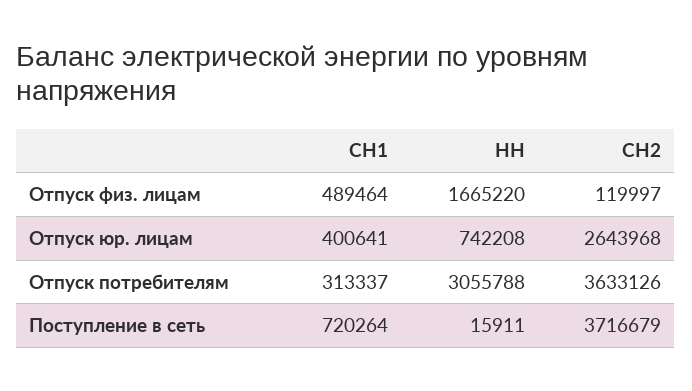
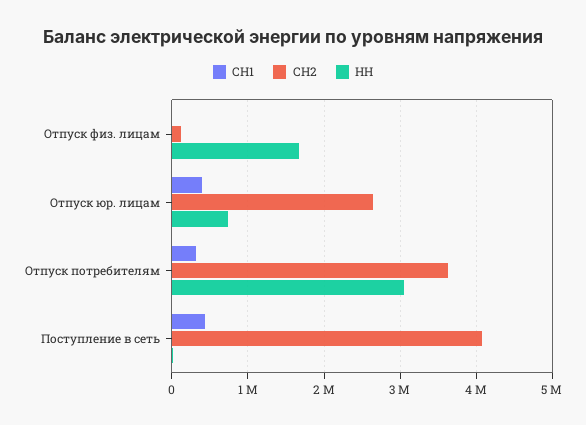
  {
    "СН1": {
-     "Отпуск физ. лицам": 489464,
+     "Отпуск физ. лицам": 0,
      "Отпуск юр. лицам": 400641,
      "Отпуск потребителям": 313337,
-     "Поступление в сеть": 720264
+     "Поступление в сеть": 400000
    },
    "НН": {
      "Отпуск физ. лицам": 1665220,
      "Отпуск юр. лицам": 742208,
      "Отпуск потребителям": 3055788,
      "Поступление в сеть": 15911
    },
    "СН2": {
      "Отпуск физ. лицам": 119997,
      "Отпуск юр. лицам": 2643968,
      "Отпуск потребителям": 3633126,
-     "Поступление в сеть": 3716679
+     "Поступление в сеть": 4100000
    }
  }

